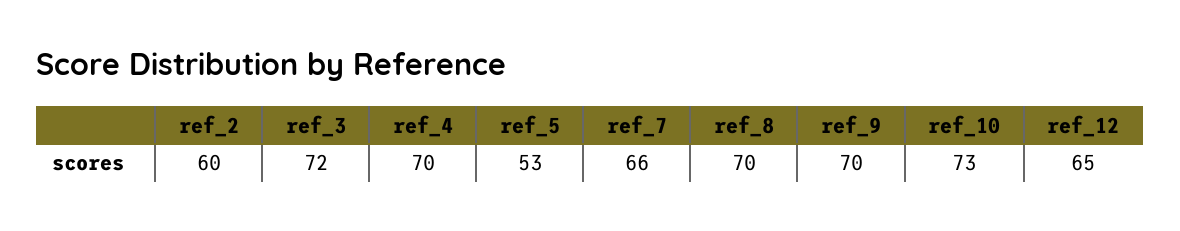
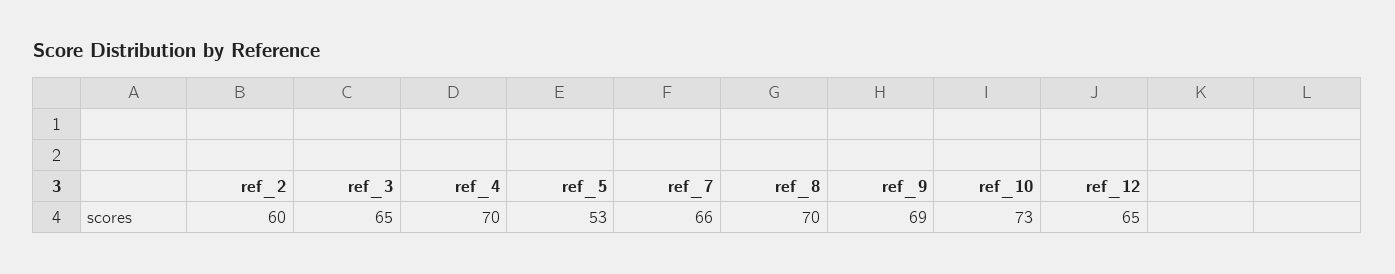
  {
    "ref_2": 60,
-   "ref_3": 72,
+   "ref_3": 65,
    "ref_4": 70,
    "ref_5": 53,
    "ref_7": 66,
    "ref_8": 70,
-   "ref_9": 70,
+   "ref_9": 69,
    "ref_10": 73,
    "ref_12": 65
  }

